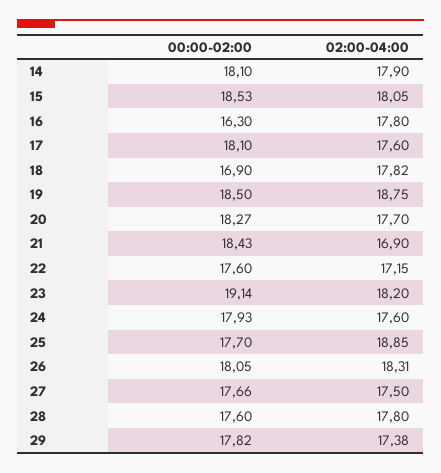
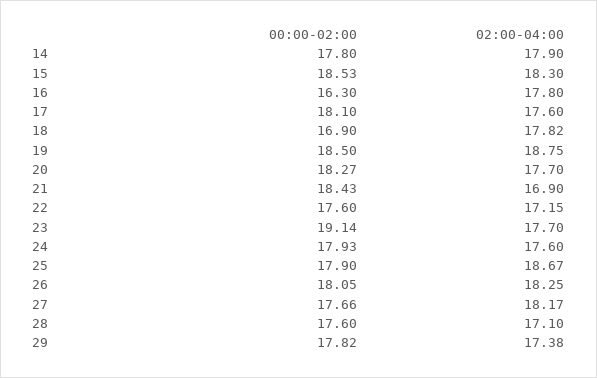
  {
    "00:00-02:00": {
-     "14": 18.1,
+     "14": 17.8,
      "15": 18.53,
      "16": 16.3,
      "17": 18.1,
      "18": 16.9,
      "19": 18.5,
      "20": 18.27,
      "21": 18.43,
      "22": 17.6,
      "23": 19.14,
      "24": 17.93,
-     "25": 17.7,
+     "25": 17.9,
      "26": 18.05,
      "27": 17.66,
      "28": 17.6,
      "29": 17.82
    },
    "02:00-04:00": {
      "14": 17.9,
-     "15": 18.05,
+     "15": 18.3,
      "16": 17.8,
      "17": 17.6,
      "18": 17.82,
      "19": 18.75,
      "20": 17.7,
      "21": 16.9,
      "22": 17.15,
-     "23": 18.2,
+     "23": 17.7,
      "24": 17.6,
-     "25": 18.85,
+     "25": 18.67,
-     "26": 18.31,
+     "26": 18.25,
-     "27": 17.5,
+     "27": 18.17,
-     "28": 17.8,
+     "28": 17.1,
      "29": 17.38
    }
  }

